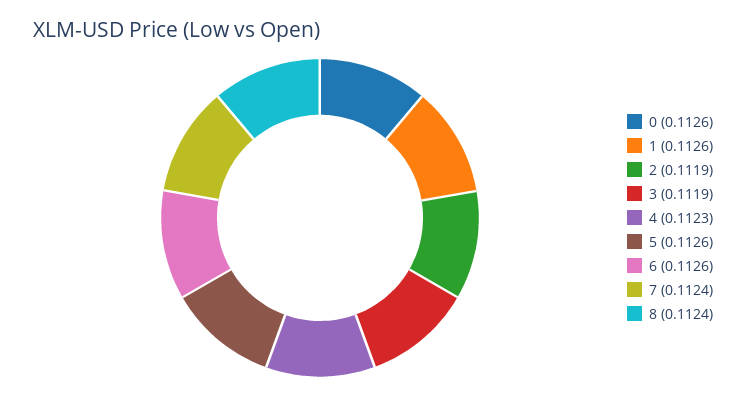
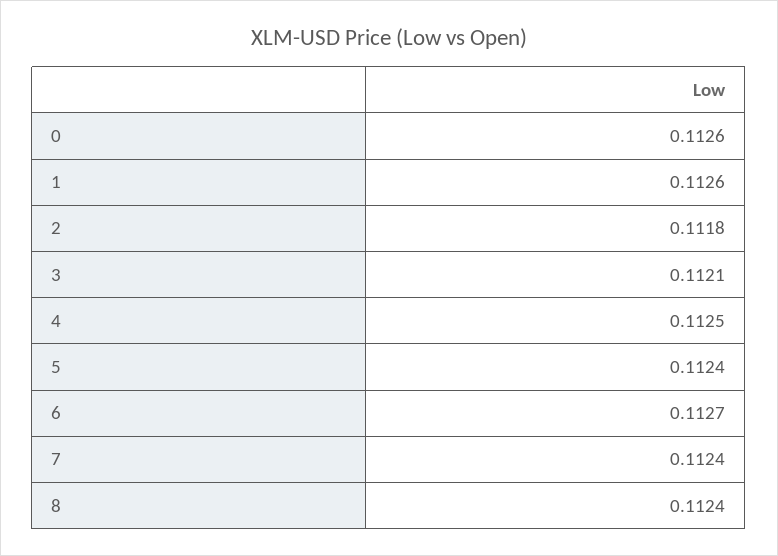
  {
    "0": 0.1126,
    "1": 0.1126,
-   "2": 0.1119,
+   "2": 0.1118,
-   "3": 0.1119,
+   "3": 0.1121,
-   "4": 0.1123,
+   "4": 0.1125,
-   "5": 0.1126,
+   "5": 0.1124,
-   "6": 0.1126,
+   "6": 0.1127,
    "7": 0.1124,
    "8": 0.1124
  }

